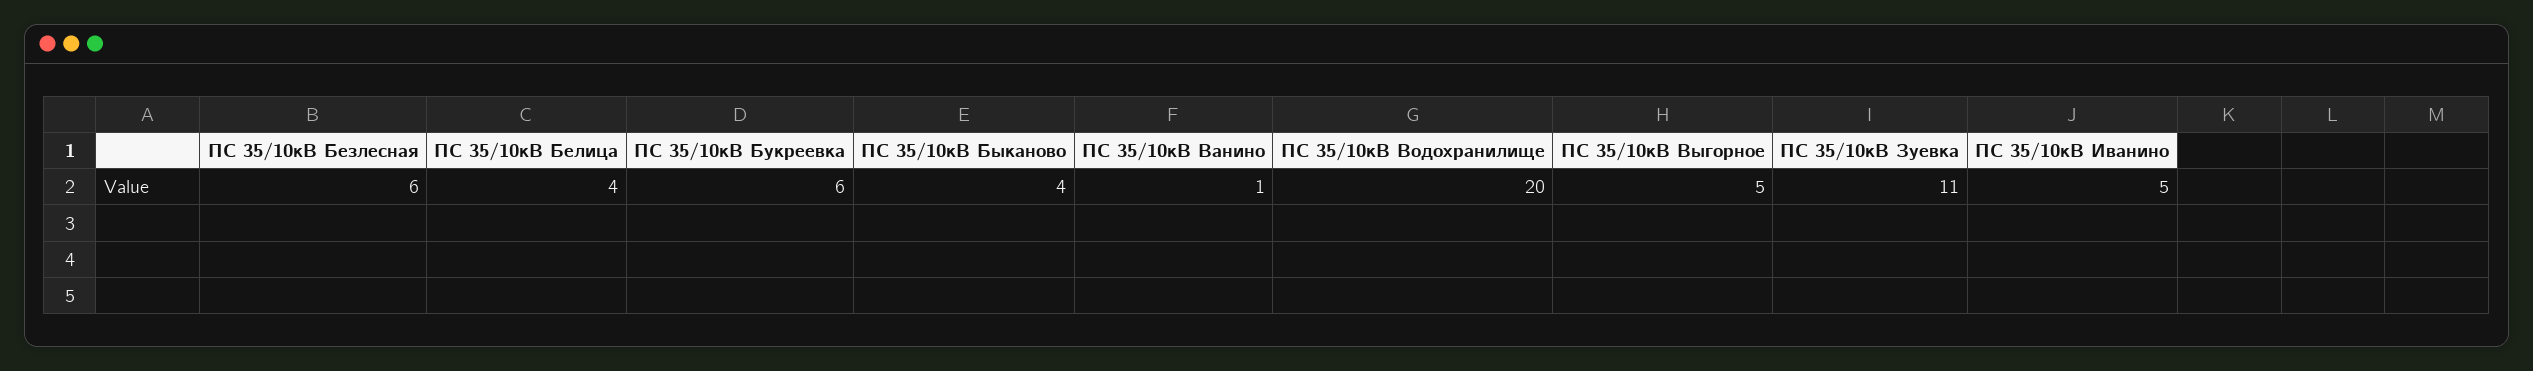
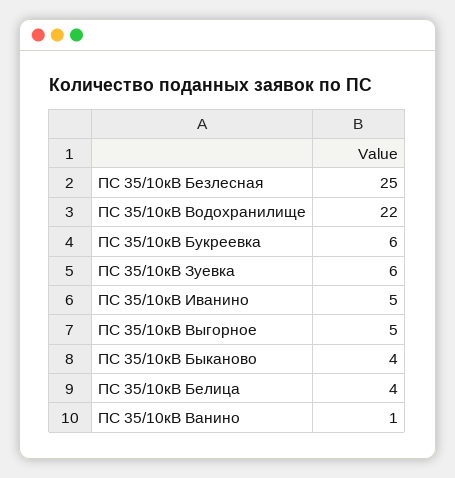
  {
-   "ПС 35/10кВ Безлесная": 6,
+   "ПС 35/10кВ Безлесная": 25,
    "ПС 35/10кВ Белица": 4,
    "ПС 35/10кВ Букреевка": 6,
    "ПС 35/10кВ Быканово": 4,
    "ПС 35/10кВ Ванино": 1,
-   "ПС 35/10кВ Водохранилище": 20,
+   "ПС 35/10кВ Водохранилище": 22,
    "ПС 35/10кВ Выгорное": 5,
-   "ПС 35/10кВ Зуевка": 11,
+   "ПС 35/10кВ Зуевка": 6,
    "ПС 35/10кВ Иванино": 5
  }

